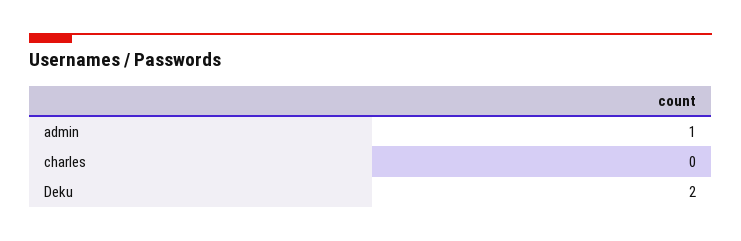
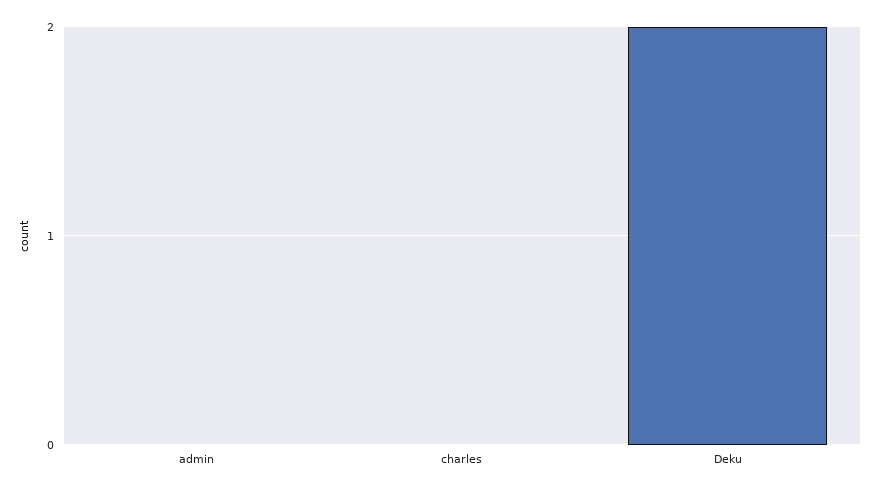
  {
-   "admin": 1,
+   "admin": 0,
    "charles": 0,
    "Deku": 2
  }

